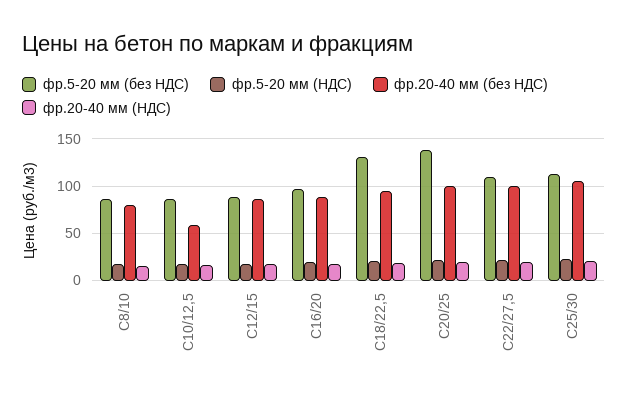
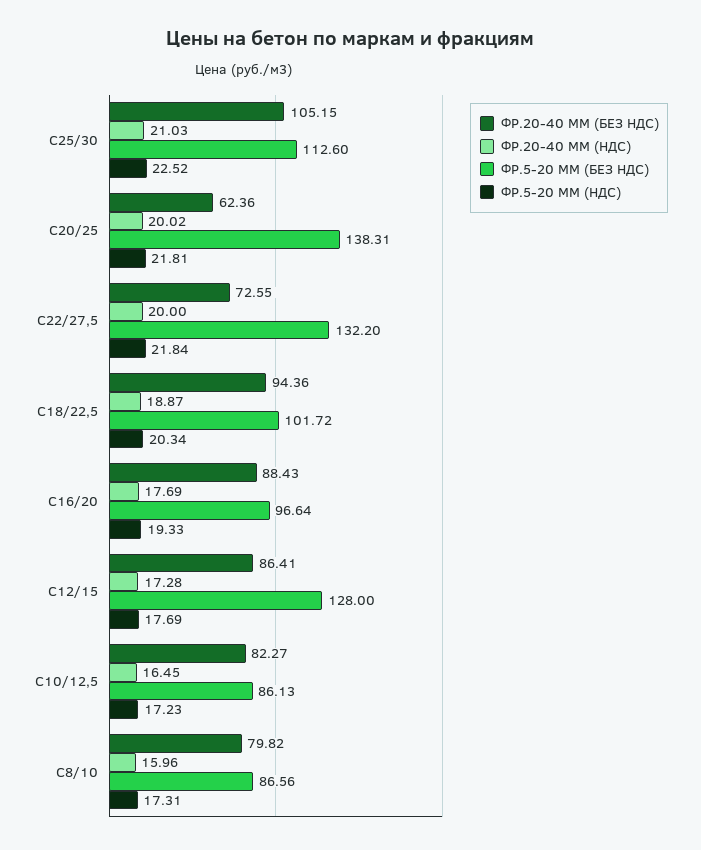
  {
    "фр.5-20 мм (без НДС)": {
      "С8/10": 86.56,
      "С10/12,5": 86.13,
-     "С12/15": 90,
+     "С12/15": 128,
      "С16/20": 96.64,
-     "С18/22,5": 130,
+     "С18/22,5": 101.72,
      "С20/25": 138.31,
-     "С22/27,5": 110,
+     "С22/27,5": 132.2,
      "С25/30": 112.6
    },
    "фр.5-20 мм (НДС)": {
      "С8/10": 17.31,
      "С10/12,5": 17.23,
      "С12/15": 17.69,
      "С16/20": 19.33,
      "С18/22,5": 20.34,
      "С20/25": 21.81,
      "С22/27,5": 21.84,
      "С25/30": 22.52
    },
    "фр.20-40 мм (без НДС)": {
      "С8/10": 79.82,
-     "С10/12,5": 60,
+     "С10/12,5": 82.27,
      "С12/15": 86.41,
      "С16/20": 88.43,
      "С18/22,5": 94.36,
-     "С20/25": 100,
+     "С20/25": 62.36,
-     "С22/27,5": 100,
+     "С22/27,5": 72.55,
      "С25/30": 105.15
    },
    "фр.20-40 мм (НДС)": {
      "С8/10": 15.96,
      "С10/12,5": 16.45,
      "С12/15": 17.28,
      "С16/20": 17.69,
      "С18/22,5": 18.87,
      "С20/25": 20.02,
      "С22/27,5": 20,
      "С25/30": 21.03
    }
  }

